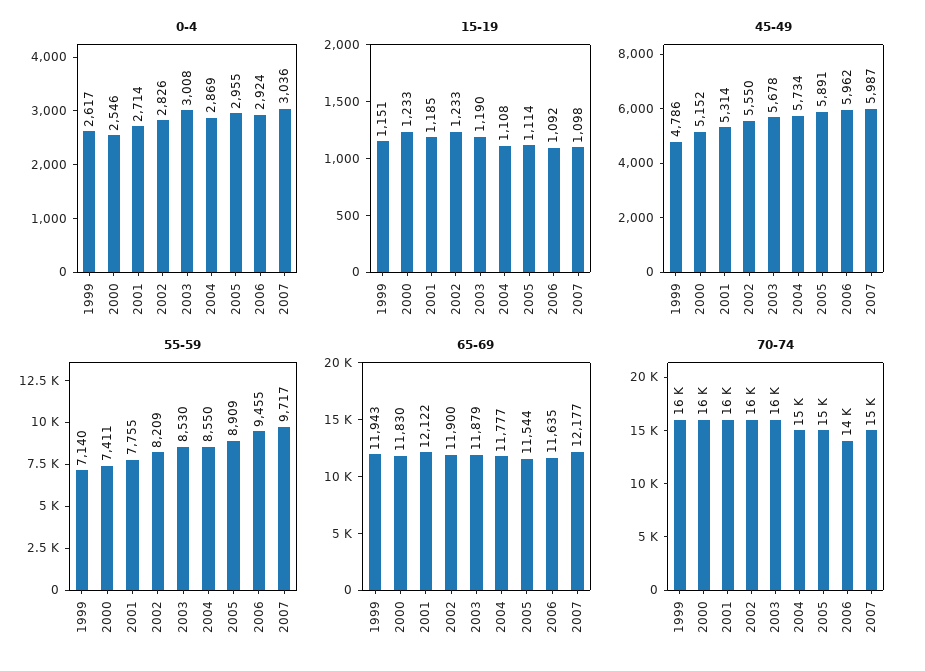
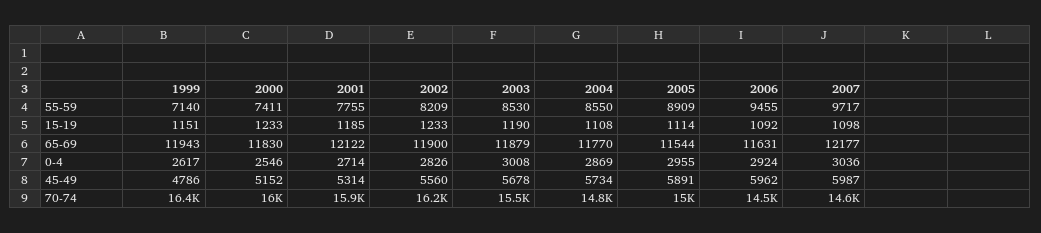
  {
    "0-4": {
      "1999": 2617,
      "2000": 2546,
      "2001": 2714,
      "2002": 2826,
      "2003": 3008,
      "2004": 2869,
      "2005": 2955,
      "2006": 2924,
      "2007": 3036
    },
    "15-19": {
      "1999": 1151,
      "2000": 1233,
      "2001": 1185,
      "2002": 1233,
      "2003": 1190,
      "2004": 1108,
      "2005": 1114,
      "2006": 1092,
      "2007": 1098
    },
    "45-49": {
      "1999": 4786,
      "2000": 5152,
      "2001": 5314,
-     "2002": 5550,
+     "2002": 5560,
      "2003": 5678,
      "2004": 5734,
      "2005": 5891,
      "2006": 5962,
      "2007": 5987
    },
    "55-59": {
      "1999": 7140,
      "2000": 7411,
      "2001": 7755,
      "2002": 8209,
      "2003": 8530,
      "2004": 8550,
      "2005": 8909,
      "2006": 9455,
      "2007": 9717
    },
    "65-69": {
      "1999": 11943,
      "2000": 11830,
      "2001": 12122,
      "2002": 11900,
      "2003": 11879,
-     "2004": 11777,
+     "2004": 11770,
      "2005": 11544,
-     "2006": 11635,
+     "2006": 11631,
      "2007": 12177
    },
    "70-74": {
      "1999": 16400,
      "2000": 16000,
      "2001": 15900,
      "2002": 16200,
      "2003": 15500,
      "2004": 14800,
      "2005": 15000,
      "2006": 14500,
      "2007": 14600
    }
  }

